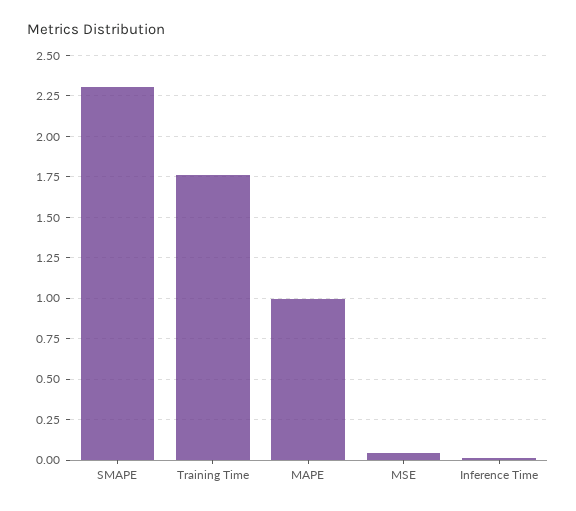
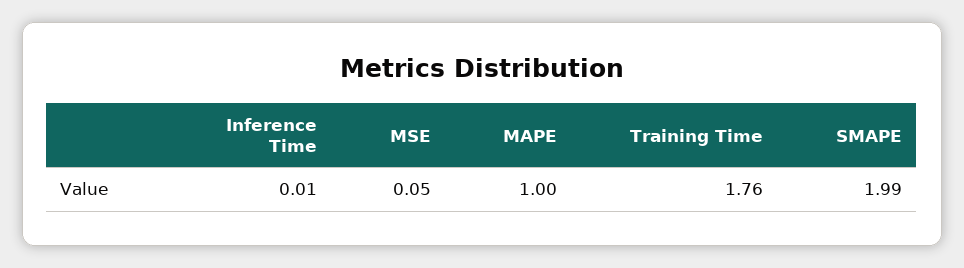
  {
-   "SMAPE": 2.3,
+   "SMAPE": 1.99,
    "Training Time": 1.76,
    "MAPE": 1,
    "MSE": 0.05,
    "Inference Time": 0.01
  }

